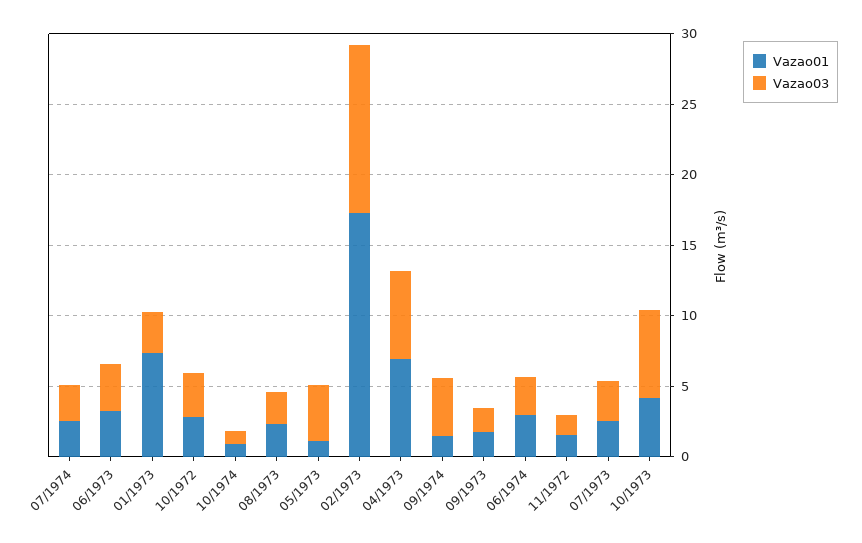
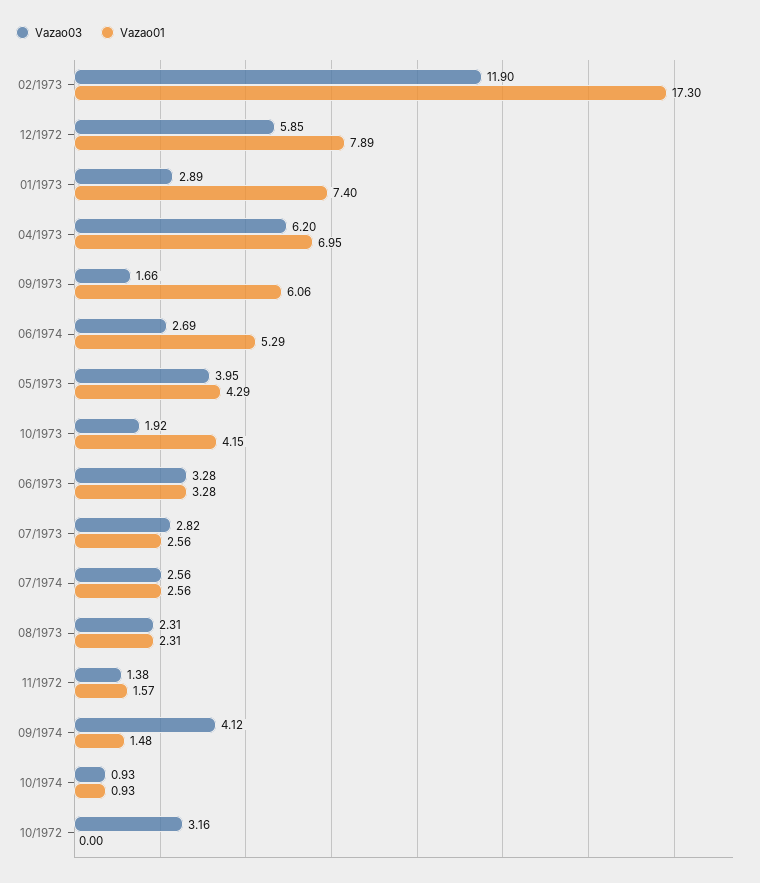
  {
    "Vazao01": {
      "07/1974": 2.56,
      "06/1973": 3.28,
      "01/1973": 7.4,
-     "10/1972": 3,
+     "10/1972": 0,
      "10/1974": 0.93,
      "08/1973": 2.31,
-     "05/1973": 1,
+     "05/1973": 4.29,
      "02/1973": 17.3,
      "04/1973": 6.95,
      "09/1974": 1.48,
-     "09/1973": 2,
+     "09/1973": 6.06,
-     "06/1974": 3,
+     "06/1974": 5.29,
      "11/1972": 1.57,
      "07/1973": 2.56,
-     "10/1973": 4.15
+     "10/1973": 4.15,
+     "12/1972": 7.89
    },
    "Vazao03": {
      "07/1974": 2.56,
      "06/1973": 3.28,
      "01/1973": 2.89,
      "10/1972": 3.16,
      "10/1974": 0.93,
      "08/1973": 2.31,
      "05/1973": 3.95,
      "02/1973": 11.9,
      "04/1973": 6.2,
      "09/1974": 4.12,
      "09/1973": 1.66,
      "06/1974": 2.69,
      "11/1972": 1.38,
      "07/1973": 2.82,
-     "10/1973": 6
+     "10/1973": 1.92,
+     "12/1972": 5.85
    }
  }

